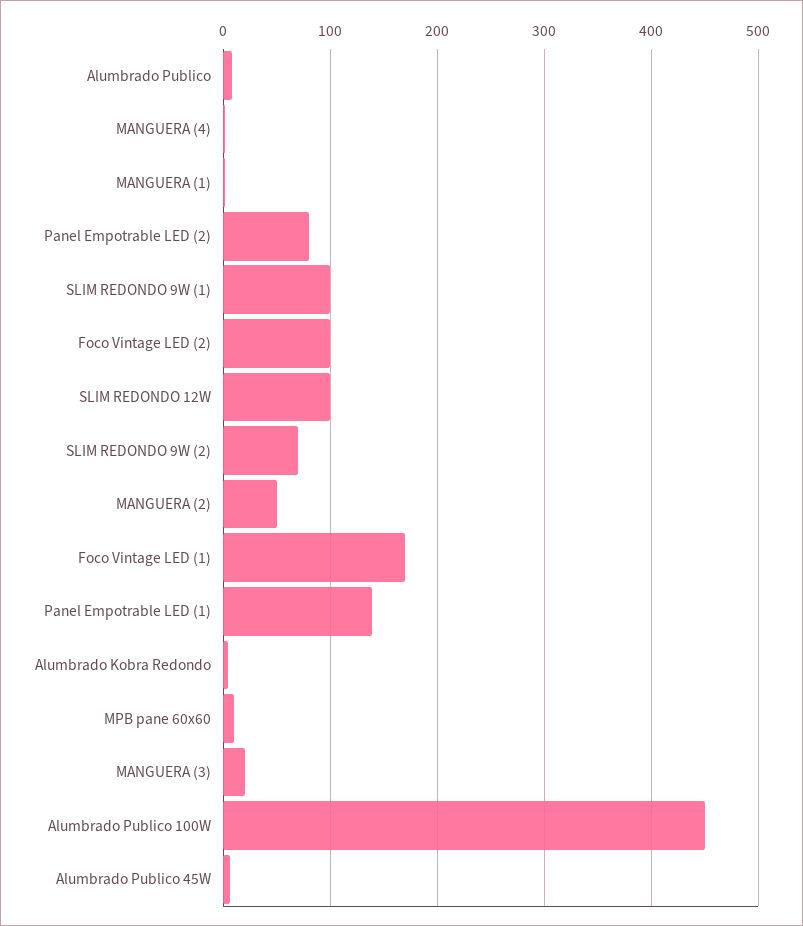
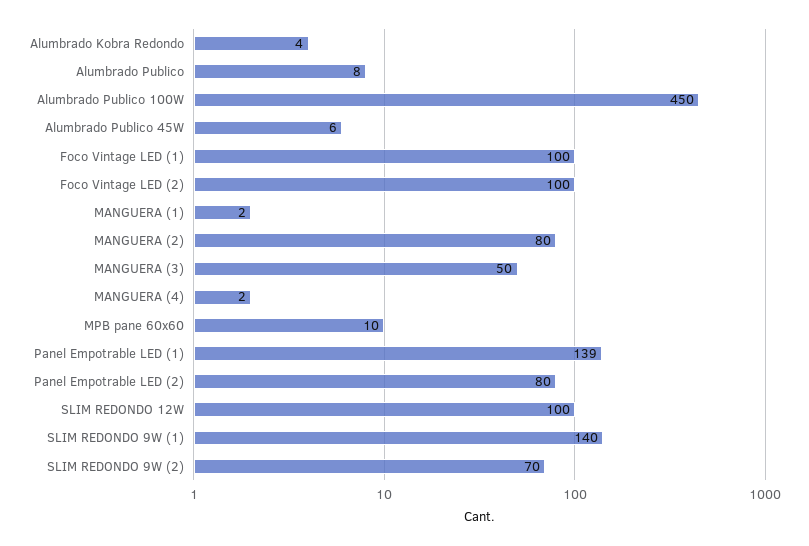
  {
    "Alumbrado Publico": 8,
    "MANGUERA (4)": 2,
    "MANGUERA (1)": 2,
    "Panel Empotrable LED (2)": 80,
-   "SLIM REDONDO 9W (1)": 100,
+   "SLIM REDONDO 9W (1)": 140,
    "Foco Vintage LED (2)": 100,
    "SLIM REDONDO 12W": 100,
    "SLIM REDONDO 9W (2)": 70,
-   "MANGUERA (2)": 50,
+   "MANGUERA (2)": 80,
-   "Foco Vintage LED (1)": 170,
+   "Foco Vintage LED (1)": 100,
    "Panel Empotrable LED (1)": 139,
    "Alumbrado Kobra Redondo": 4,
    "MPB pane 60x60": 10,
-   "MANGUERA (3)": 20,
+   "MANGUERA (3)": 50,
    "Alumbrado Publico 100W": 450,
    "Alumbrado Publico 45W": 6
  }

